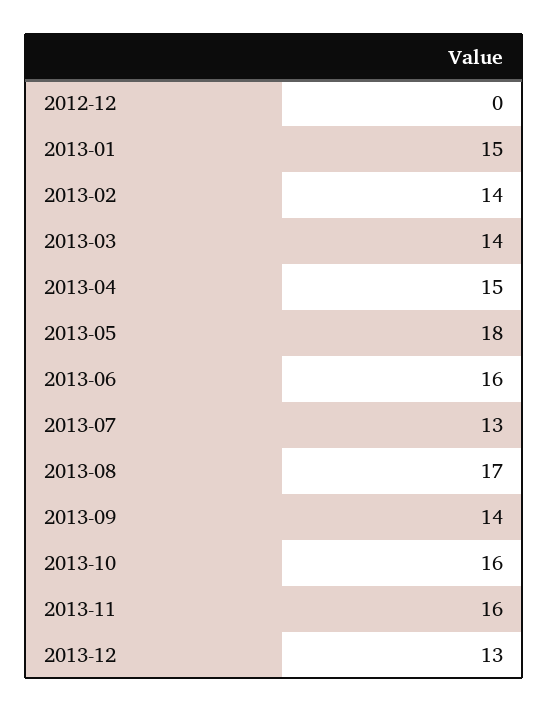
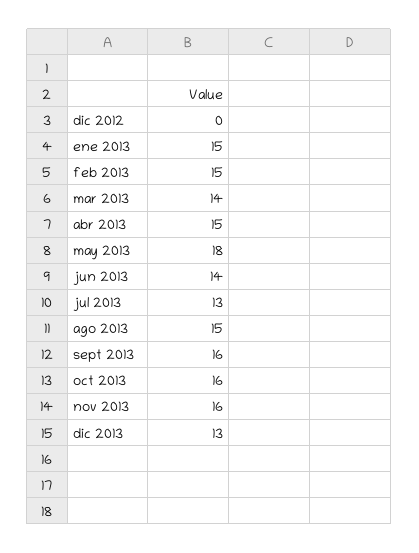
  {
    "2012-12": 0,
    "2013-01": 15,
-   "2013-02": 14,
+   "2013-02": 15,
    "2013-03": 14,
    "2013-04": 15,
    "2013-05": 18,
-   "2013-06": 16,
+   "2013-06": 14,
    "2013-07": 13,
-   "2013-08": 17,
+   "2013-08": 15,
-   "2013-09": 14,
+   "2013-09": 16,
    "2013-10": 16,
    "2013-11": 16,
    "2013-12": 13
  }

